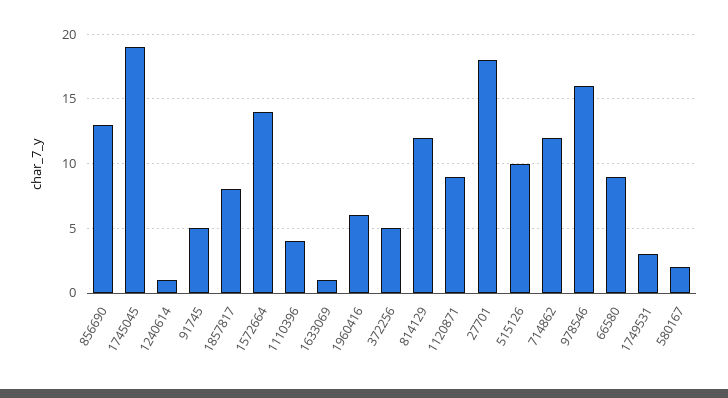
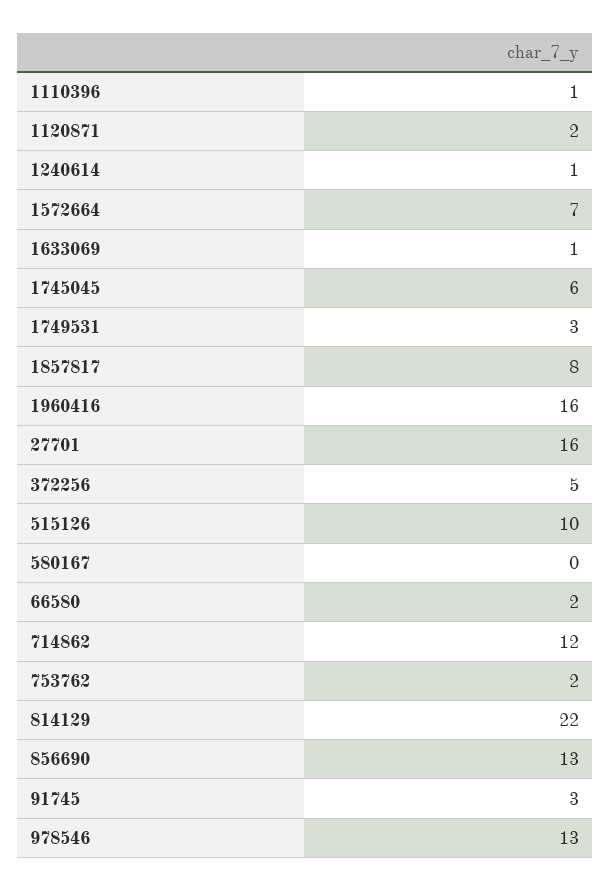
  {
    "856690": 13,
-   "1745045": 19,
+   "1745045": 6,
    "1240614": 1,
-   "91745": 5,
+   "91745": 3,
    "1857817": 8,
-   "1572664": 14,
+   "1572664": 7,
-   "1110396": 4,
+   "1110396": 1,
    "1633069": 1,
-   "1960416": 6,
+   "1960416": 16,
    "372256": 5,
-   "814129": 12,
+   "814129": 22,
-   "1120871": 9,
+   "1120871": 2,
-   "27701": 18,
+   "27701": 16,
    "515126": 10,
    "714862": 12,
-   "978546": 16,
+   "978546": 13,
-   "66580": 9,
+   "66580": 2,
    "1749531": 3,
-   "580167": 2
+   "580167": 0,
+   "753762": 2
  }

